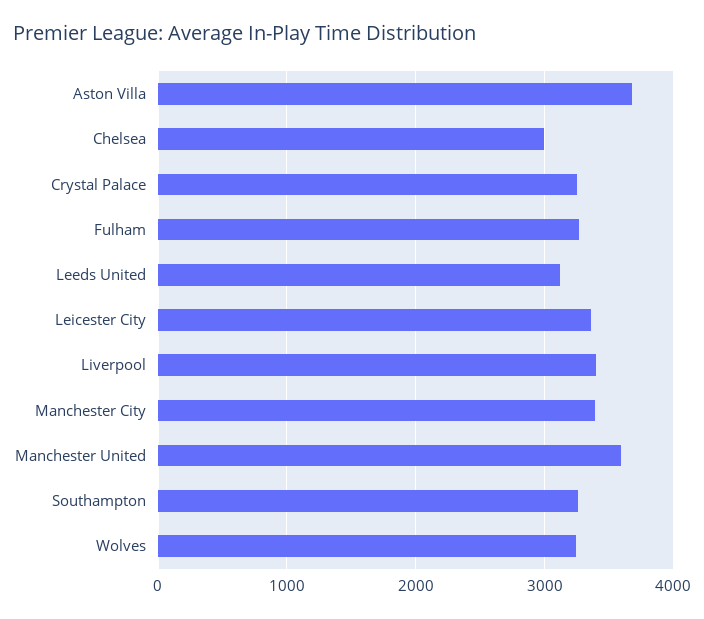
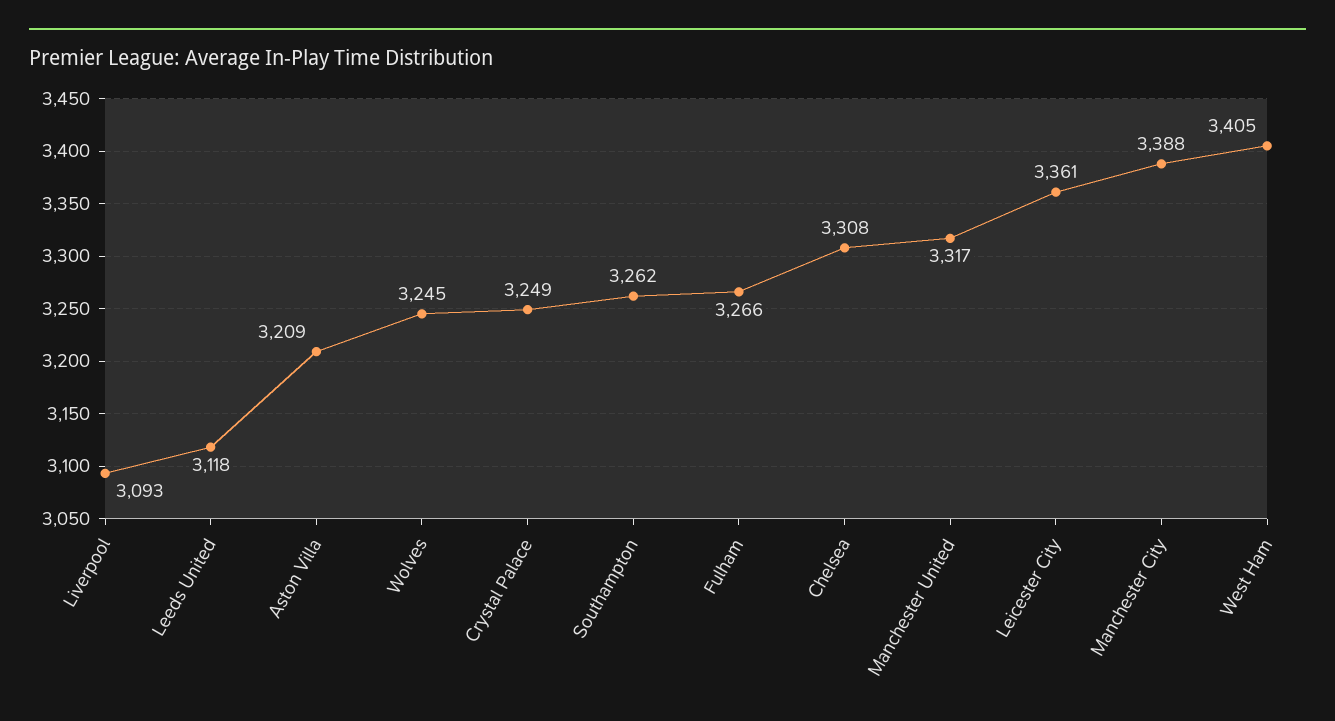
  {
-   "Aston Villa": 3700,
+   "Aston Villa": 3209,
-   "Chelsea": 3000,
+   "Chelsea": 3308,
    "Crystal Palace": 3249,
    "Fulham": 3266,
    "Leeds United": 3118,
    "Leicester City": 3361,
-   "Liverpool": 3400,
+   "Liverpool": 3093,
    "Manchester City": 3388,
-   "Manchester United": 3600,
+   "Manchester United": 3317,
    "Southampton": 3262,
-   "Wolves": 3245
+   "Wolves": 3245,
+   "West Ham": 3405
  }

